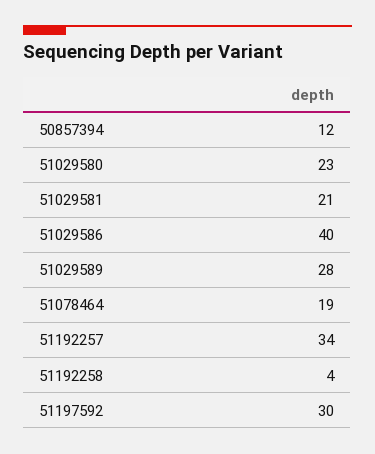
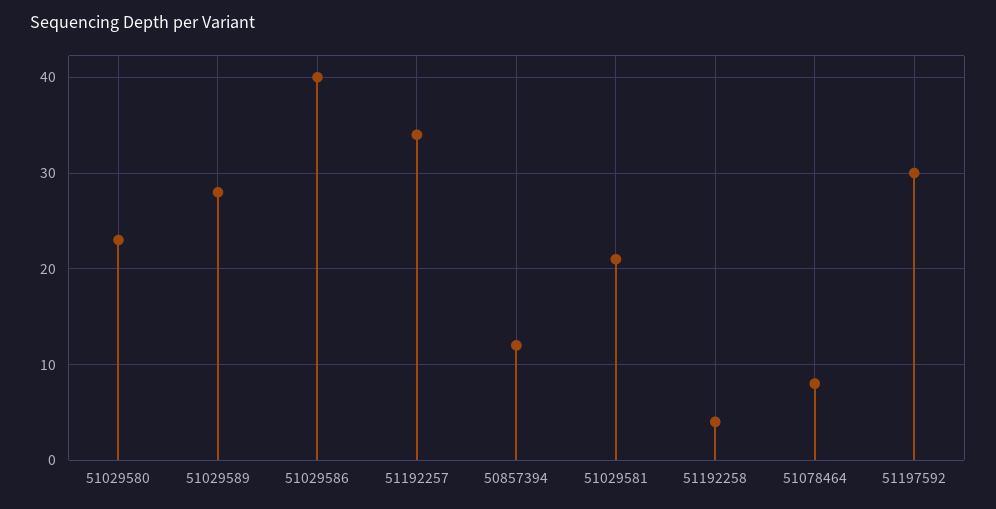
  {
    "50857394": 12,
    "51029580": 23,
    "51029581": 21,
    "51029586": 40,
    "51029589": 28,
-   "51078464": 19,
+   "51078464": 8,
    "51192257": 34,
    "51192258": 4,
    "51197592": 30
  }

